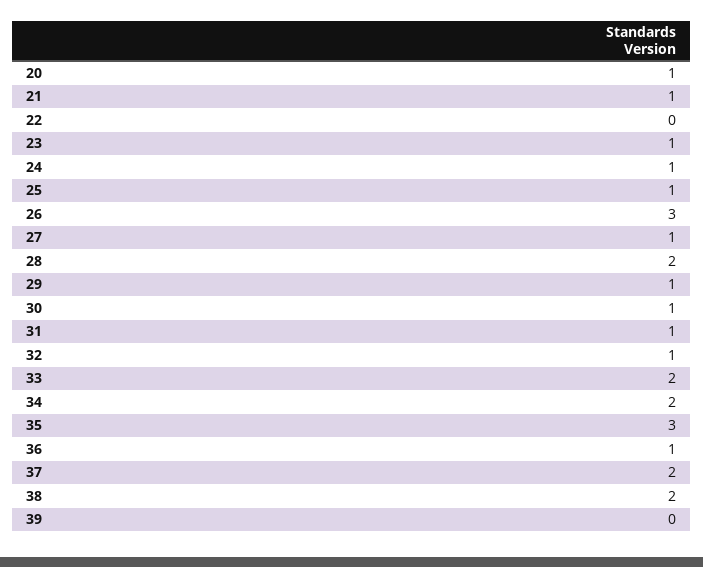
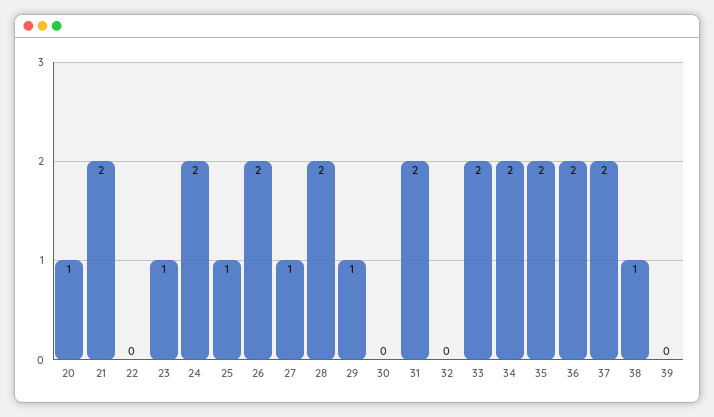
  {
    "20": 1,
-   "21": 1,
+   "21": 2,
    "22": 0,
    "23": 1,
-   "24": 1,
+   "24": 2,
    "25": 1,
-   "26": 3,
+   "26": 2,
    "27": 1,
    "28": 2,
    "29": 1,
-   "30": 1,
+   "30": 0,
-   "31": 1,
+   "31": 2,
-   "32": 1,
+   "32": 0,
    "33": 2,
    "34": 2,
-   "35": 3,
+   "35": 2,
-   "36": 1,
+   "36": 2,
    "37": 2,
-   "38": 2,
+   "38": 1,
    "39": 0
  }

